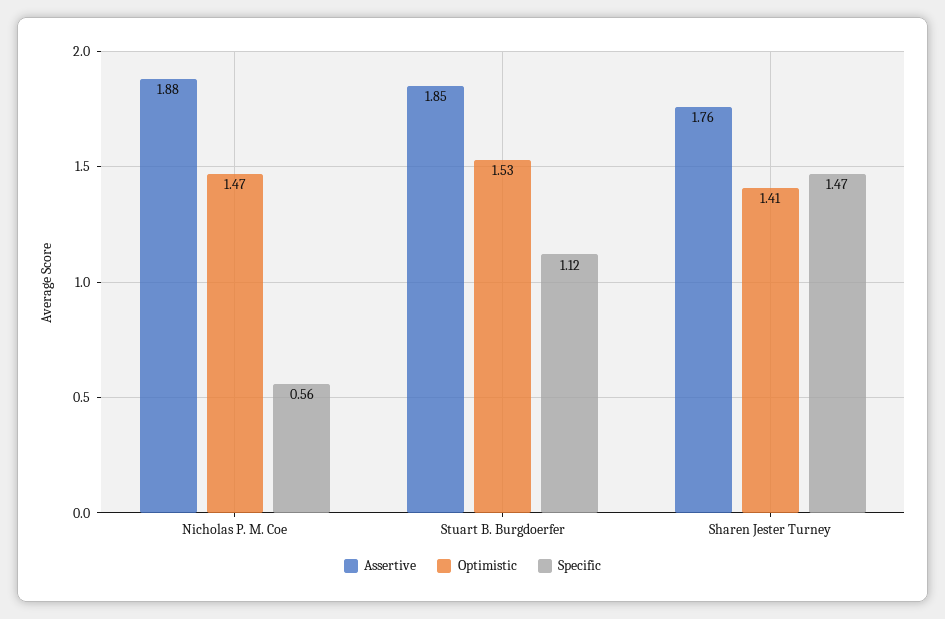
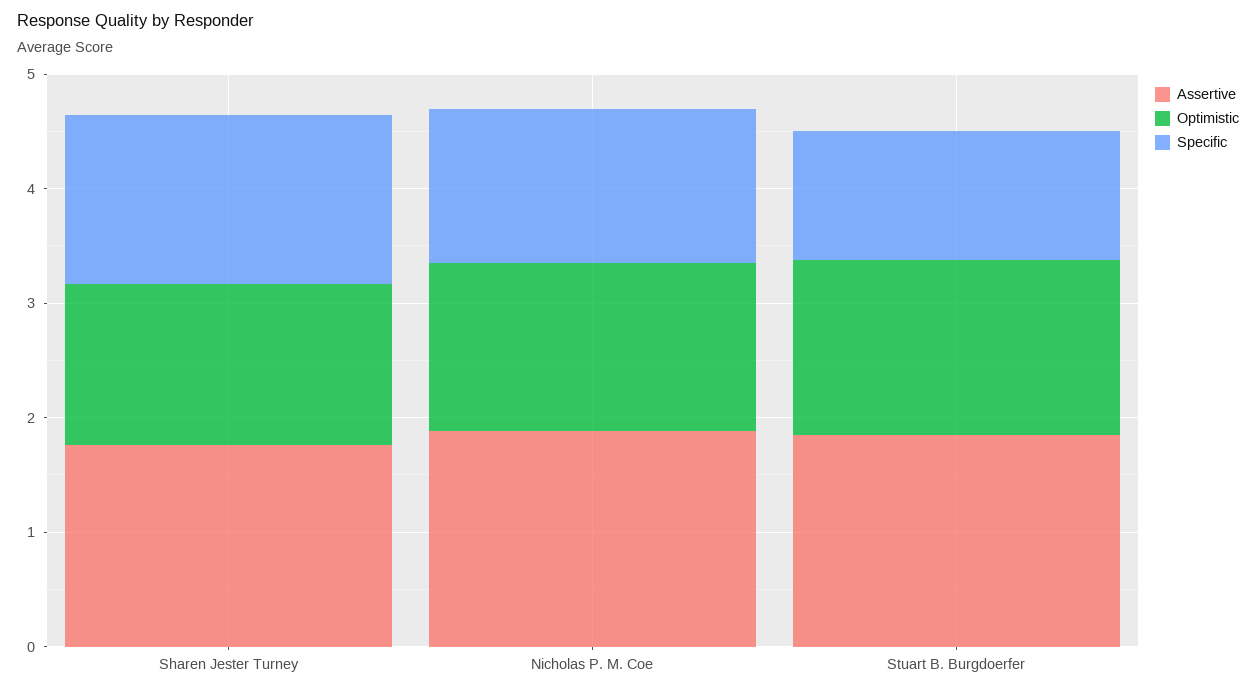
  {
    "Assertive": {
      "Nicholas P. M. Coe": 1.88,
      "Stuart B. Burgdoerfer": 1.85,
      "Sharen Jester Turney": 1.76
    },
    "Optimistic": {
      "Nicholas P. M. Coe": 1.47,
      "Stuart B. Burgdoerfer": 1.53,
      "Sharen Jester Turney": 1.41
    },
    "Specific": {
-     "Nicholas P. M. Coe": 0.56,
+     "Nicholas P. M. Coe": 1.4,
      "Stuart B. Burgdoerfer": 1.12,
      "Sharen Jester Turney": 1.47
    }
  }

